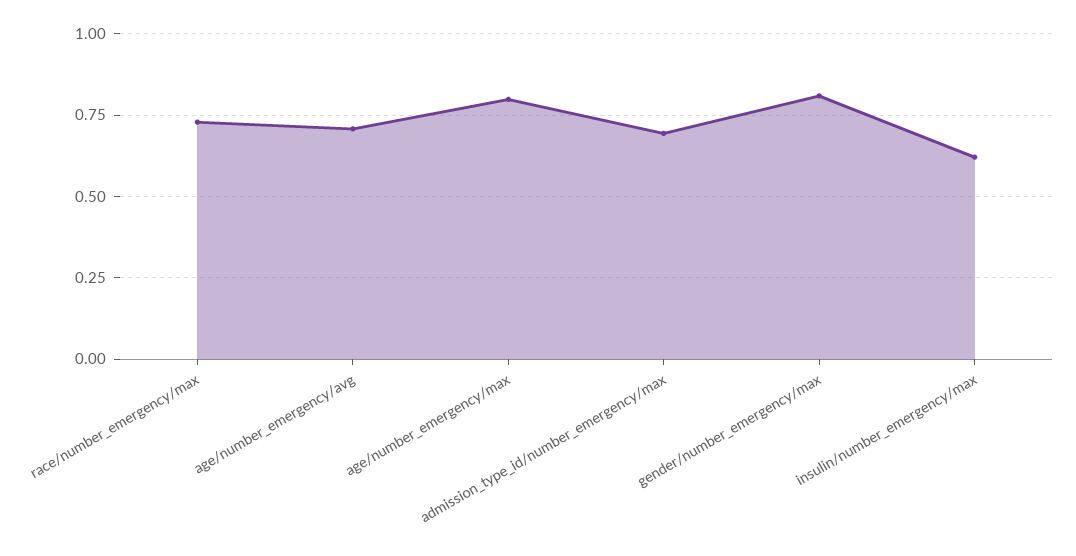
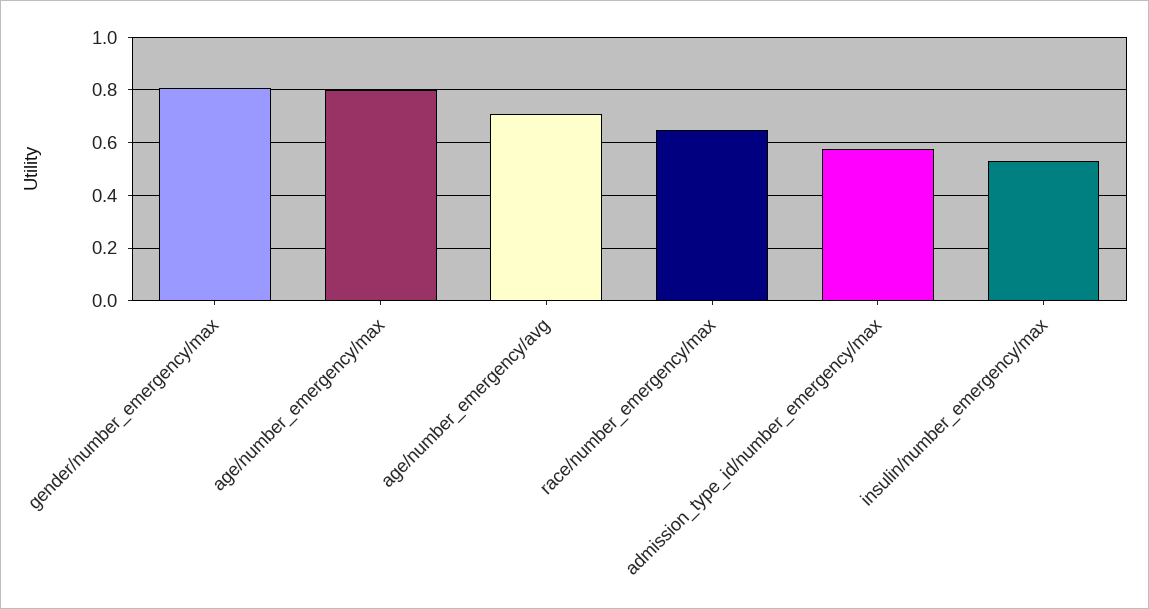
  {
-   "race/number_emergency/max": 0.725,
+   "race/number_emergency/max": 0.65,
    "age/number_emergency/avg": 0.7,
    "age/number_emergency/max": 0.8,
-   "admission_type_id/number_emergency/max": 0.7,
+   "admission_type_id/number_emergency/max": 0.575,
    "gender/number_emergency/max": 0.8,
-   "insulin/number_emergency/max": 0.625
+   "insulin/number_emergency/max": 0.525
  }

